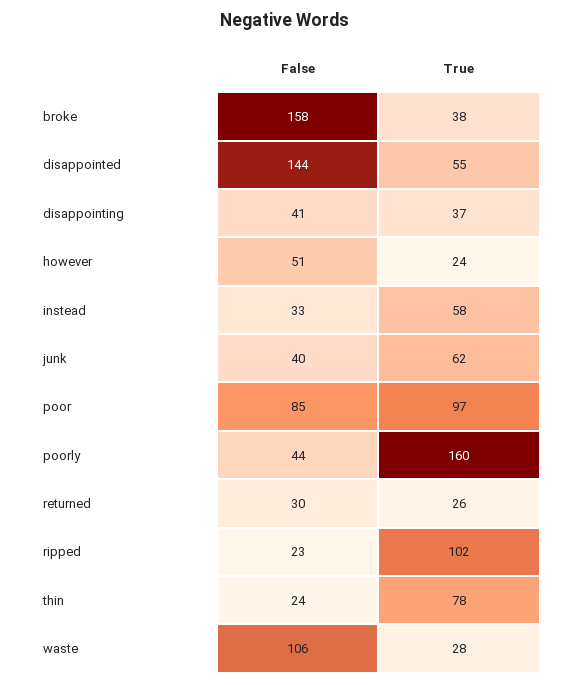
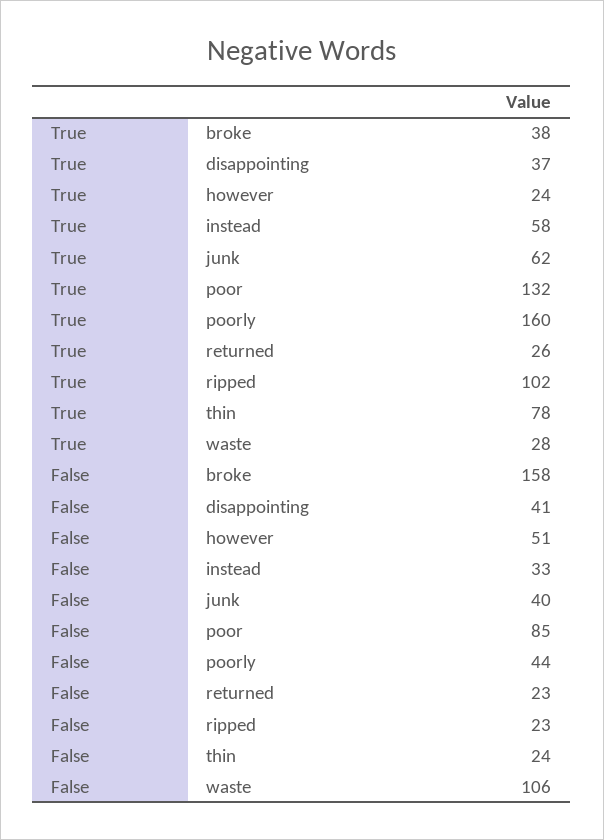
  {
    "False": {
      "broke": 158,
-     "disappointed": 144,
      "disappointing": 41,
      "however": 51,
      "instead": 33,
      "junk": 40,
      "poor": 85,
      "poorly": 44,
-     "returned": 30,
+     "returned": 23,
      "ripped": 23,
      "thin": 24,
      "waste": 106
    },
    "True": {
      "broke": 38,
-     "disappointed": 55,
      "disappointing": 37,
      "however": 24,
      "instead": 58,
      "junk": 62,
-     "poor": 97,
+     "poor": 132,
      "poorly": 160,
      "returned": 26,
      "ripped": 102,
      "thin": 78,
      "waste": 28
    }
  }

